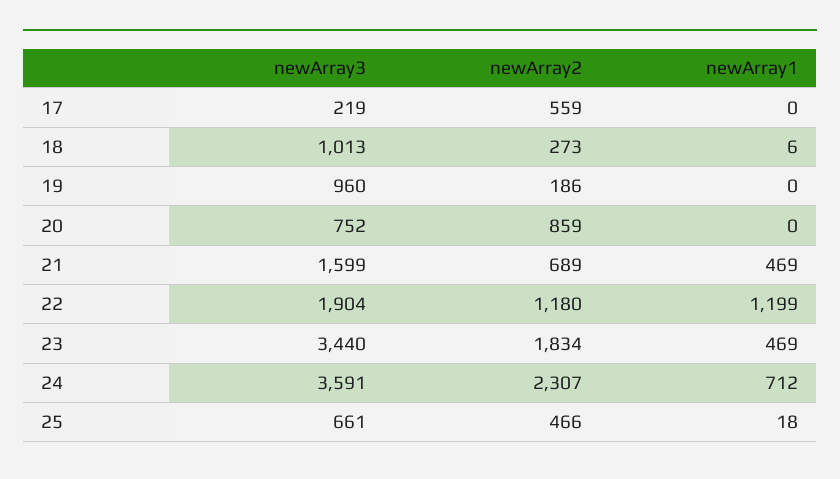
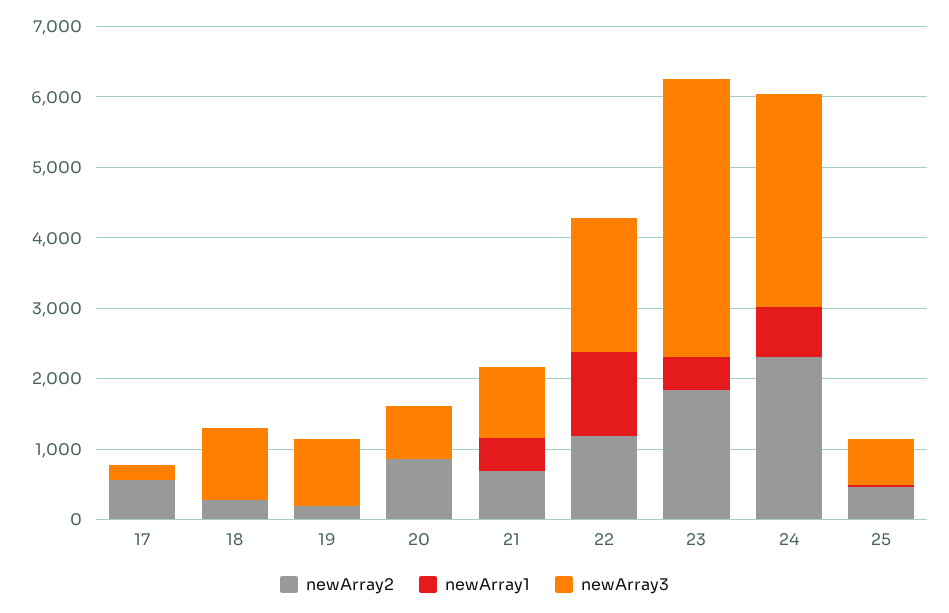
  {
    "newArray3": {
      "17": 219,
      "18": 1013,
      "19": 960,
      "20": 752,
-     "21": 1599,
+     "21": 1000,
      "22": 1904,
-     "23": 3440,
+     "23": 4000,
-     "24": 3591,
+     "24": 3000,
      "25": 661
    },
    "newArray2": {
      "17": 559,
      "18": 273,
      "19": 186,
      "20": 859,
      "21": 689,
      "22": 1180,
      "23": 1834,
      "24": 2307,
      "25": 466
    },
    "newArray1": {
      "17": 0,
      "18": 6,
      "19": 0,
      "20": 0,
      "21": 469,
      "22": 1199,
      "23": 469,
      "24": 712,
      "25": 18
    }
  }

